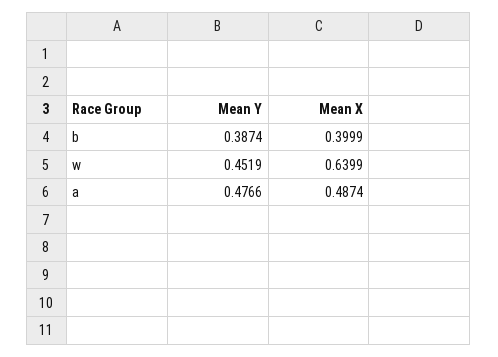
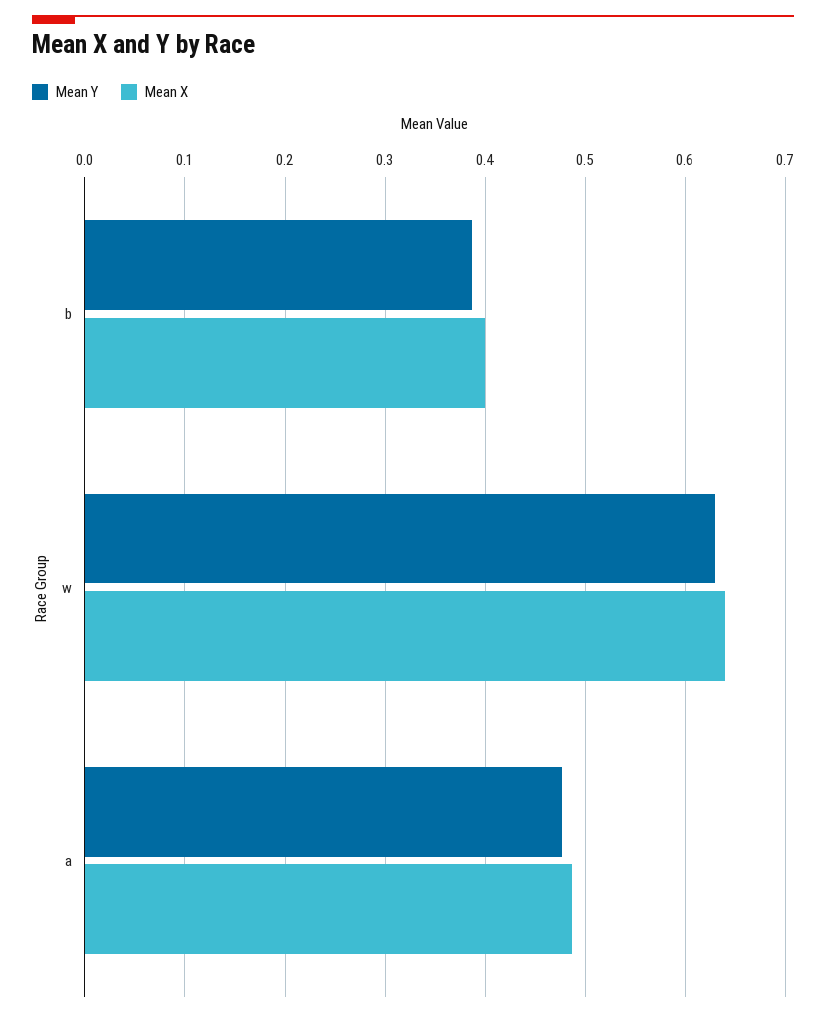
  {
    "Mean Y": {
      "b": 0.3874,
-     "w": 0.4519,
+     "w": 0.63,
      "a": 0.4766
    },
    "Mean X": {
      "b": 0.3999,
      "w": 0.6399,
      "a": 0.4874
    }
  }

